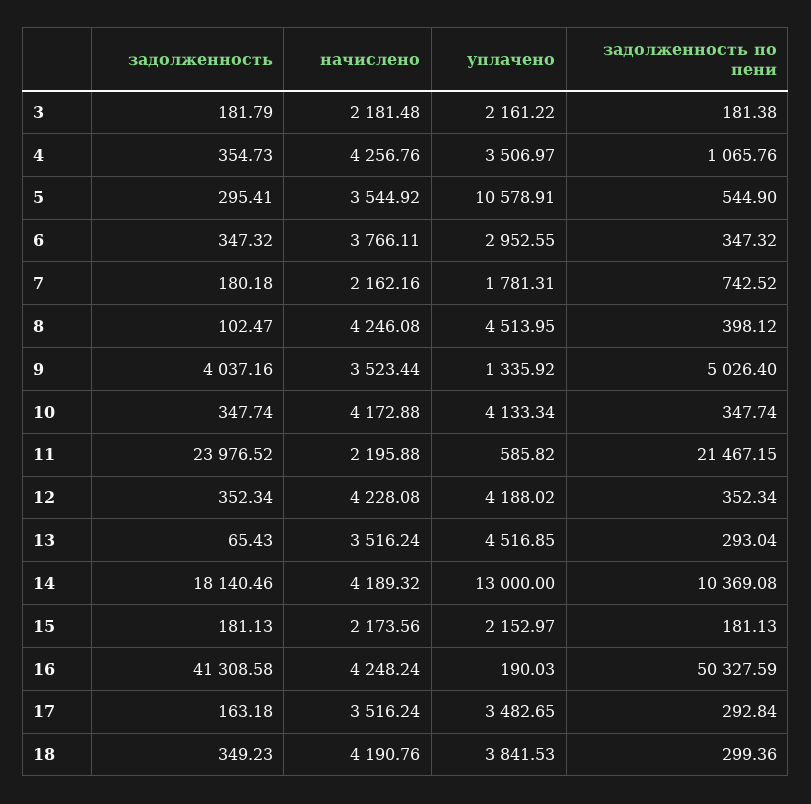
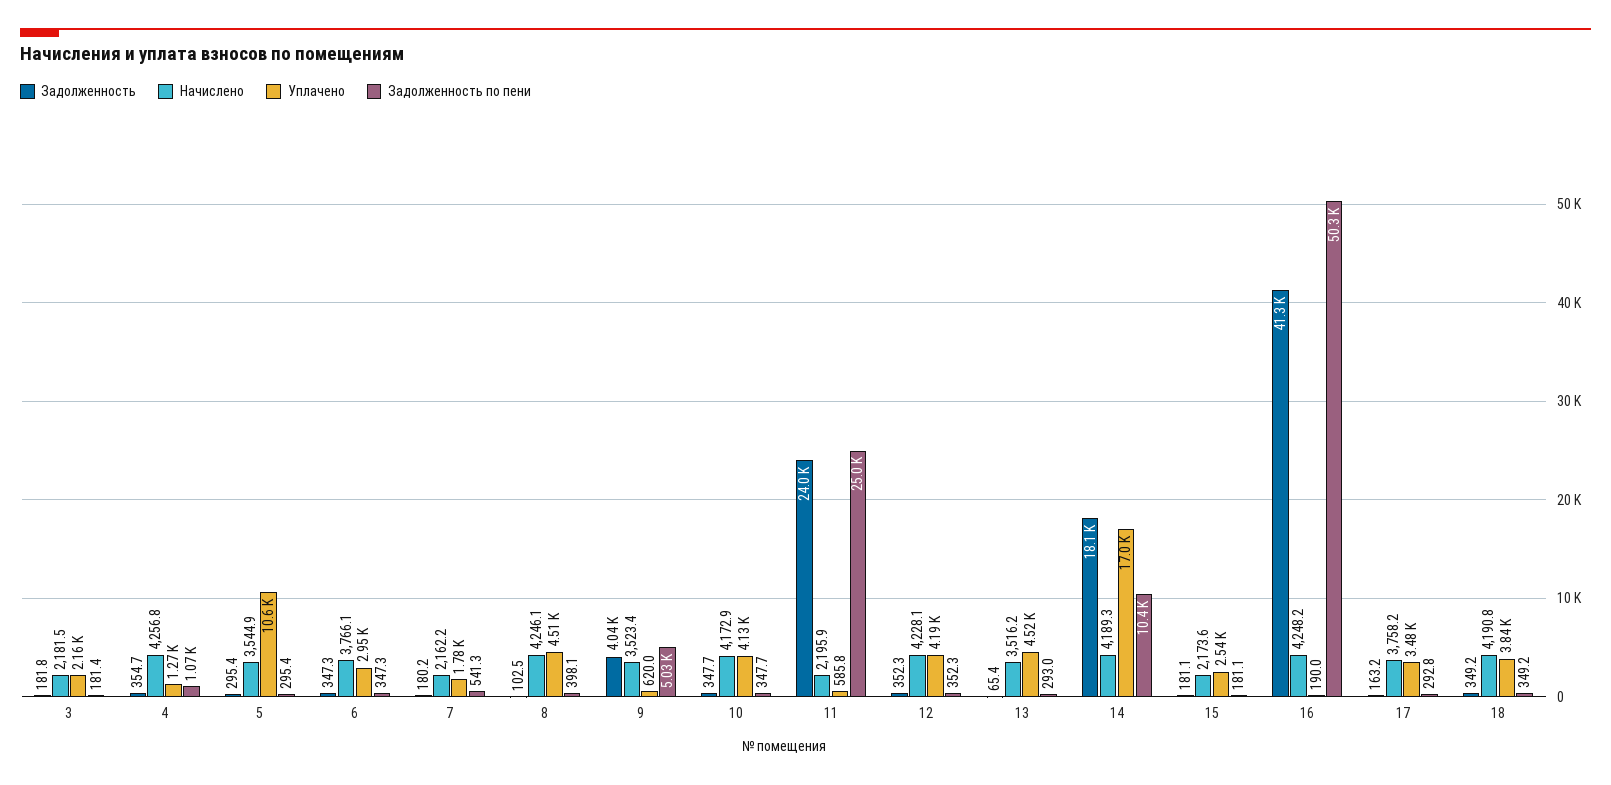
  {
    "задолженность": {
      "3": 181.79,
      "4": 354.73,
      "5": 295.41,
      "6": 347.32,
      "7": 180.18,
      "8": 102.47,
      "9": 4037.16,
      "10": 347.74,
      "11": 23976.52,
      "12": 352.34,
      "13": 65.43,
      "14": 18140.46,
      "15": 181.13,
      "16": 41308.58,
      "17": 163.18,
      "18": 349.23
    },
    "начислено": {
      "3": 2181.48,
      "4": 4256.76,
      "5": 3544.92,
      "6": 3766.11,
      "7": 2162.16,
      "8": 4246.08,
      "9": 3523.44,
      "10": 4172.88,
      "11": 2195.88,
      "12": 4228.08,
      "13": 3516.24,
      "14": 4189.32,
      "15": 2173.56,
      "16": 4248.24,
-     "17": 3516.24,
+     "17": 3758.2,
      "18": 4190.76
    },
    "уплачено": {
      "3": 2161.22,
-     "4": 3506.97,
+     "4": 1270,
      "5": 10578.91,
      "6": 2952.55,
      "7": 1781.31,
      "8": 4513.95,
-     "9": 1335.92,
+     "9": 620,
      "10": 4133.34,
      "11": 585.82,
      "12": 4188.02,
      "13": 4516.85,
-     "14": 13000,
+     "14": 17000,
-     "15": 2152.97,
+     "15": 2540,
      "16": 190.03,
      "17": 3482.65,
      "18": 3841.53
    },
    "задолженность по пени": {
      "3": 181.38,
      "4": 1065.76,
-     "5": 544.9,
+     "5": 295.4,
      "6": 347.32,
-     "7": 742.52,
+     "7": 541.3,
      "8": 398.12,
      "9": 5026.4,
      "10": 347.74,
-     "11": 21467.15,
+     "11": 25000,
      "12": 352.34,
      "13": 293.04,
      "14": 10369.08,
      "15": 181.13,
      "16": 50327.59,
      "17": 292.84,
-     "18": 299.36
+     "18": 349.2
    }
  }

